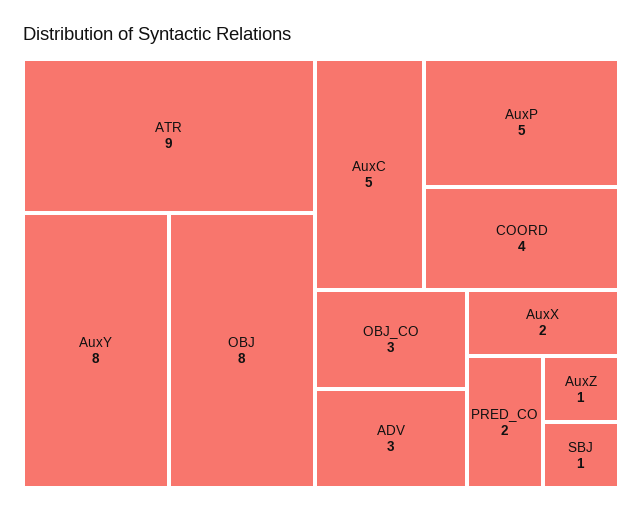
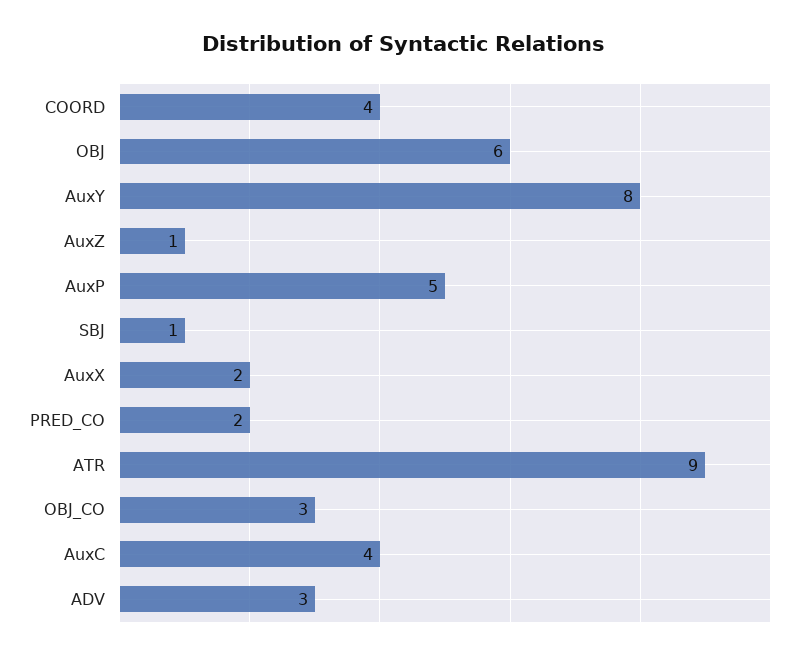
  {
    "ATR": 9,
    "AuxY": 8,
-   "OBJ": 8,
+   "OBJ": 6,
-   "AuxC": 5,
+   "AuxC": 4,
    "AuxP": 5,
    "COORD": 4,
    "OBJ_CO": 3,
    "ADV": 3,
    "AuxX": 2,
    "PRED_CO": 2,
    "AuxZ": 1,
    "SBJ": 1
  }

